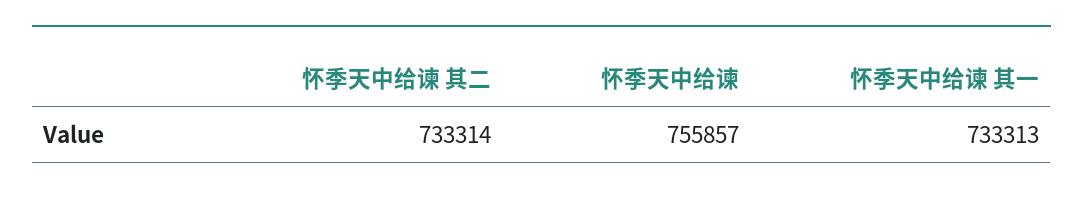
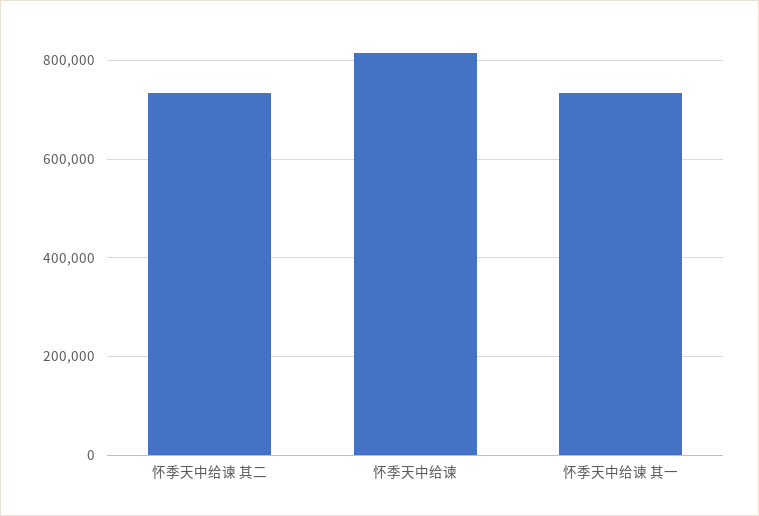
  {
    "怀季天中给谏 其二": 733314,
-   "怀季天中给谏": 755857,
+   "怀季天中给谏": 820000,
    "怀季天中给谏 其一": 733313
  }

